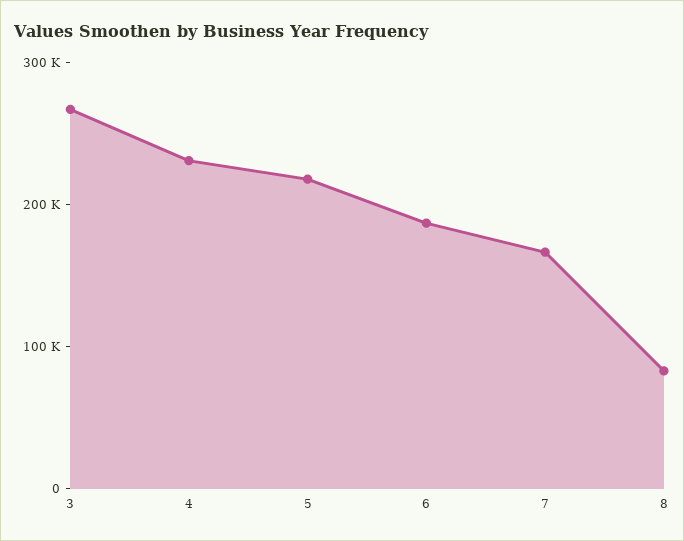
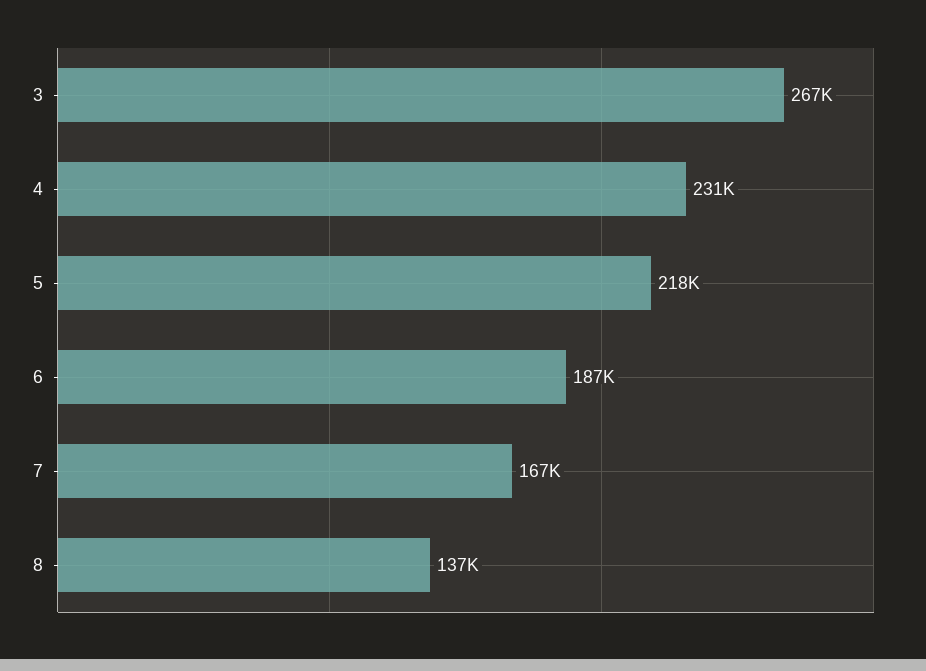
  {
    "3": 267000,
    "4": 231000,
    "5": 218000,
    "6": 187000,
    "7": 167000,
-   "8": 80000
+   "8": 137000
  }

